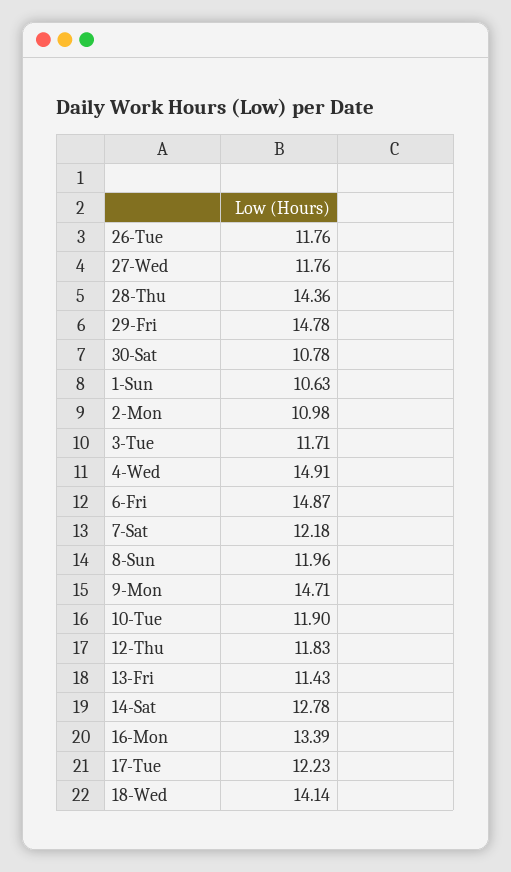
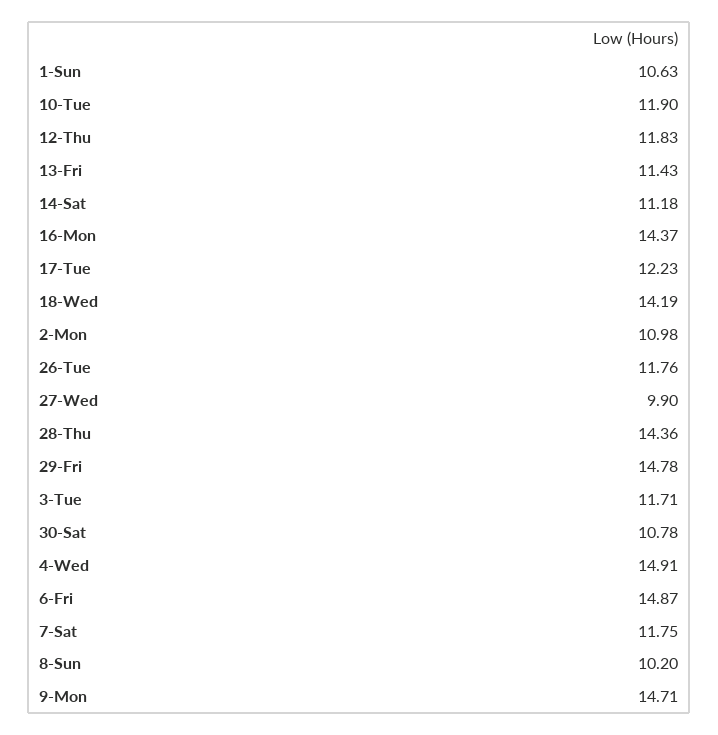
  {
    "26-Tue": 11.76,
-   "27-Wed": 11.76,
+   "27-Wed": 9.9,
    "28-Thu": 14.36,
    "29-Fri": 14.78,
    "30-Sat": 10.78,
    "1-Sun": 10.63,
    "2-Mon": 10.98,
    "3-Tue": 11.71,
    "4-Wed": 14.91,
    "6-Fri": 14.87,
-   "7-Sat": 12.18,
+   "7-Sat": 11.75,
-   "8-Sun": 11.96,
+   "8-Sun": 10.2,
    "9-Mon": 14.71,
    "10-Tue": 11.9,
    "12-Thu": 11.83,
    "13-Fri": 11.43,
-   "14-Sat": 12.78,
+   "14-Sat": 11.18,
-   "16-Mon": 13.39,
+   "16-Mon": 14.37,
    "17-Tue": 12.23,
-   "18-Wed": 14.14
+   "18-Wed": 14.19
  }

